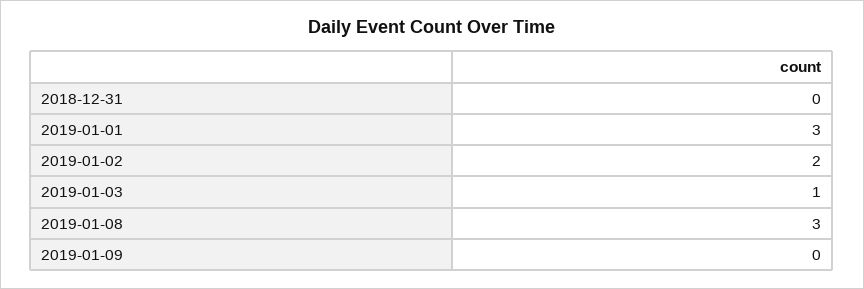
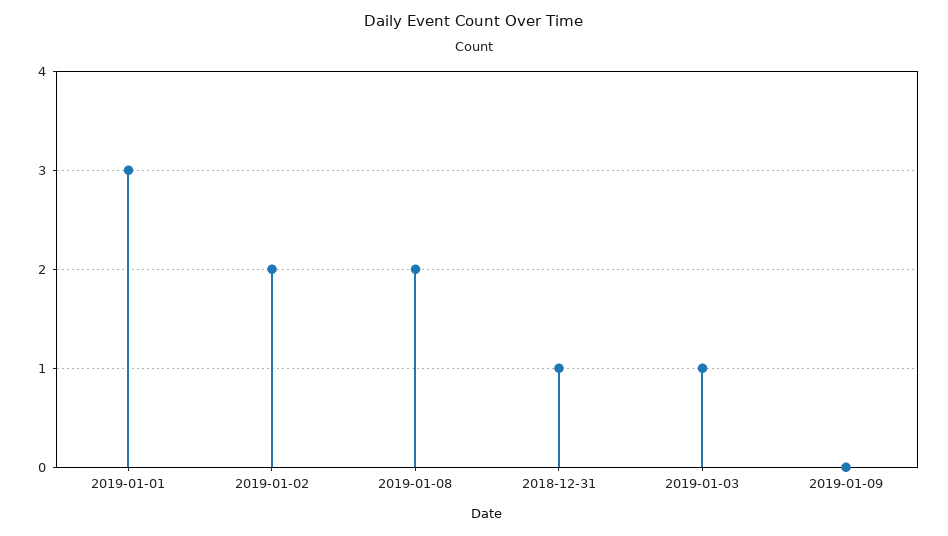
  {
-   "2018-12-31": 0,
+   "2018-12-31": 1,
    "2019-01-01": 3,
    "2019-01-02": 2,
    "2019-01-03": 1,
-   "2019-01-08": 3,
+   "2019-01-08": 2,
    "2019-01-09": 0
  }

